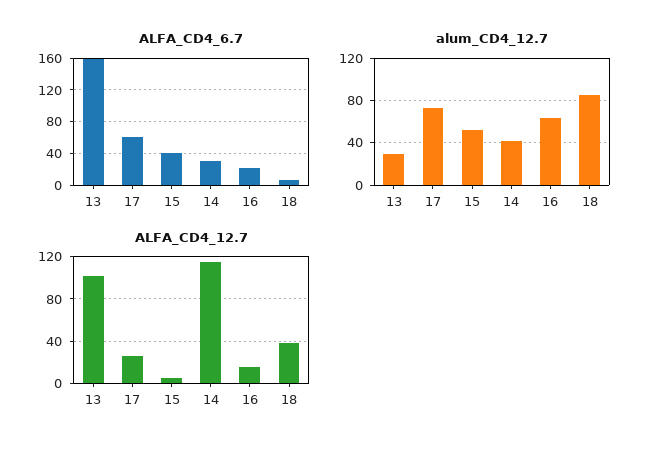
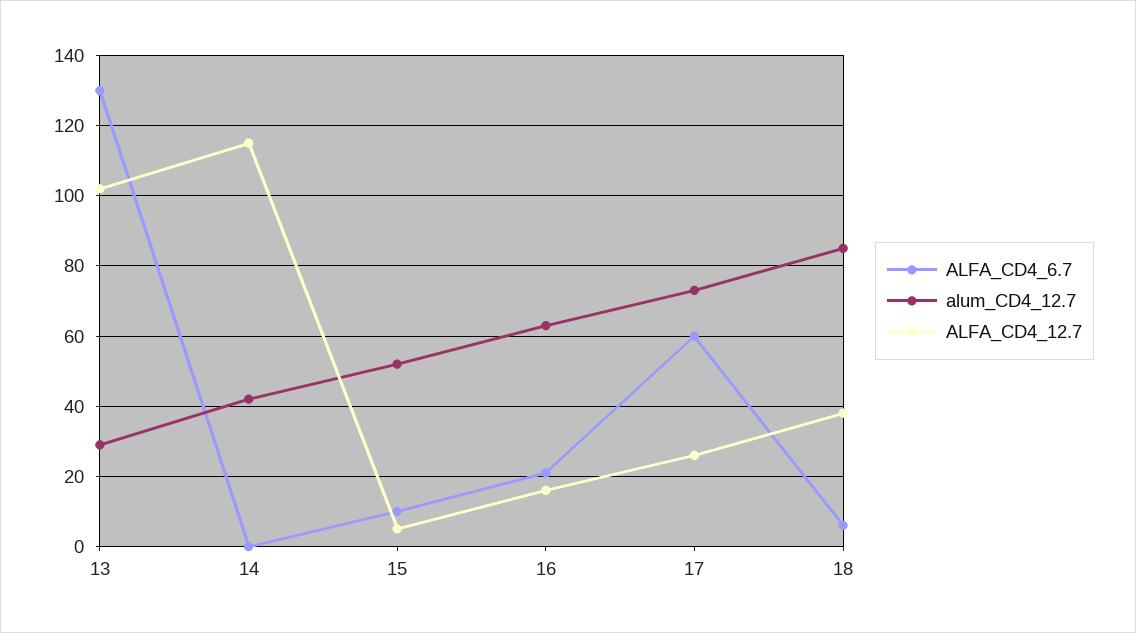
  {
    "ALFA_CD4_6.7": {
-     "13": 160,
+     "13": 130,
      "17": 60,
-     "15": 40,
+     "15": 10,
-     "14": 30,
+     "14": 0,
      "16": 20,
      "18": 5
    },
    "alum_CD4_12.7": {
      "13": 30,
      "17": 75,
      "15": 50,
      "14": 40,
      "16": 65,
      "18": 85
    },
    "ALFA_CD4_12.7": {
      "13": 100,
      "17": 25,
      "15": 5,
      "14": 115,
      "16": 15,
      "18": 40
    }
  }

